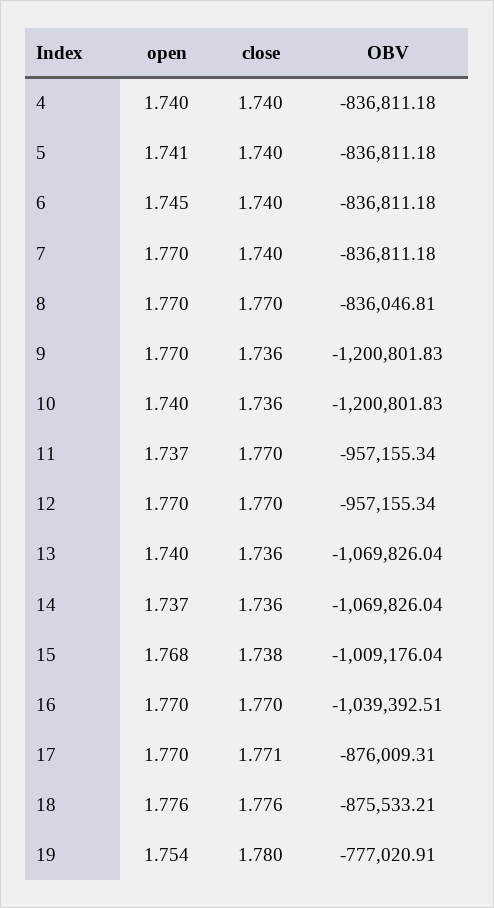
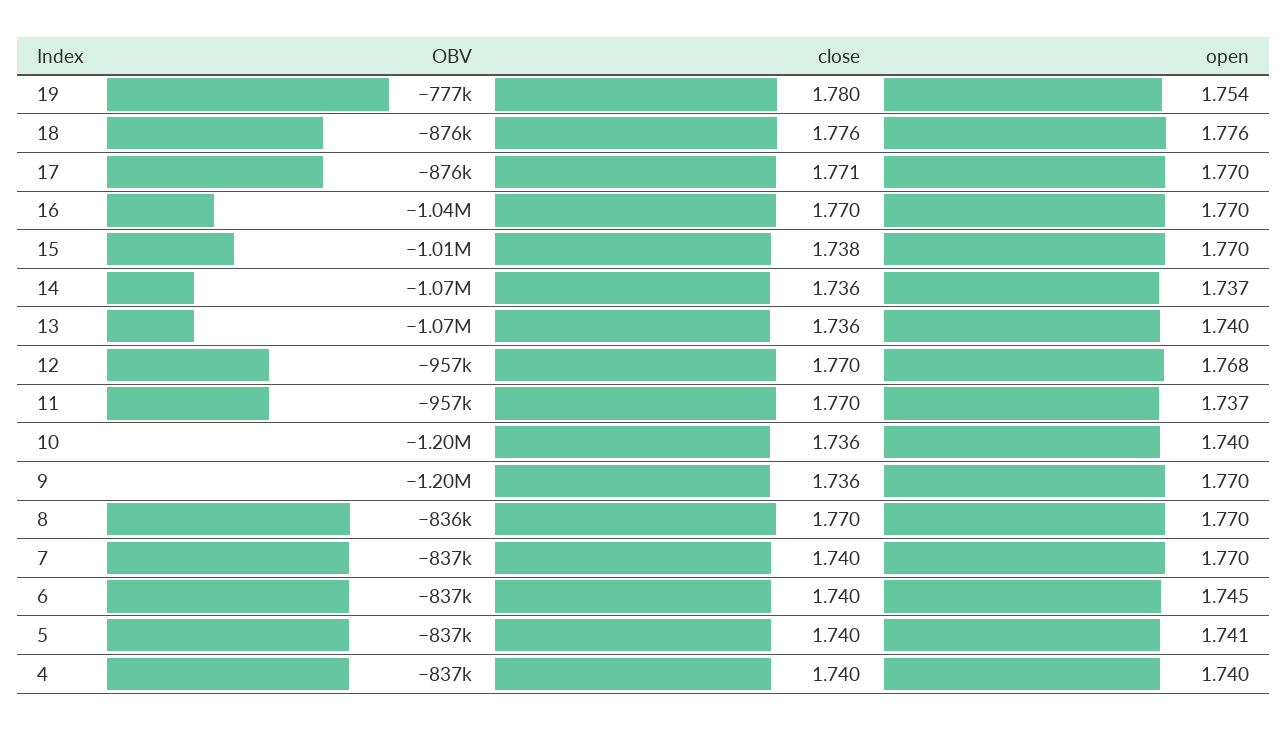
  {
    "open": {
      "4": 1.74,
      "5": 1.741,
      "6": 1.745,
      "7": 1.77,
      "8": 1.77,
      "9": 1.77,
      "10": 1.74,
      "11": 1.737,
-     "12": 1.77,
+     "12": 1.768,
      "13": 1.74,
      "14": 1.737,
-     "15": 1.768,
+     "15": 1.77,
      "16": 1.77,
      "17": 1.77,
      "18": 1.776,
      "19": 1.754
    },
    "close": {
      "4": 1.74,
      "5": 1.74,
      "6": 1.74,
      "7": 1.74,
      "8": 1.77,
      "9": 1.736,
      "10": 1.736,
      "11": 1.77,
      "12": 1.77,
      "13": 1.736,
      "14": 1.736,
      "15": 1.738,
      "16": 1.77,
      "17": 1.771,
      "18": 1.776,
      "19": 1.78
    },
    "OBV": {
      "4": -836811.18,
      "5": -836811.18,
      "6": -836811.18,
      "7": -836811.18,
      "8": -836046.81,
      "9": -1200801.83,
      "10": -1200801.83,
      "11": -957155.34,
      "12": -957155.34,
      "13": -1069826.04,
      "14": -1069826.04,
      "15": -1009176.04,
      "16": -1039392.51,
      "17": -876009.31,
      "18": -875533.21,
      "19": -777020.91
    }
  }

